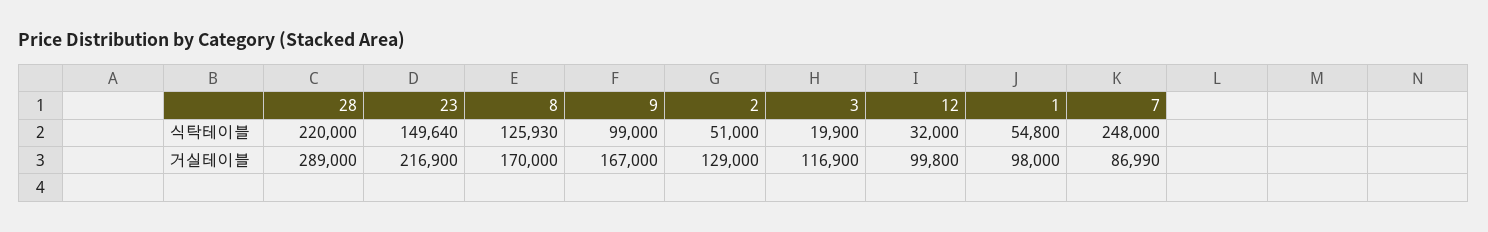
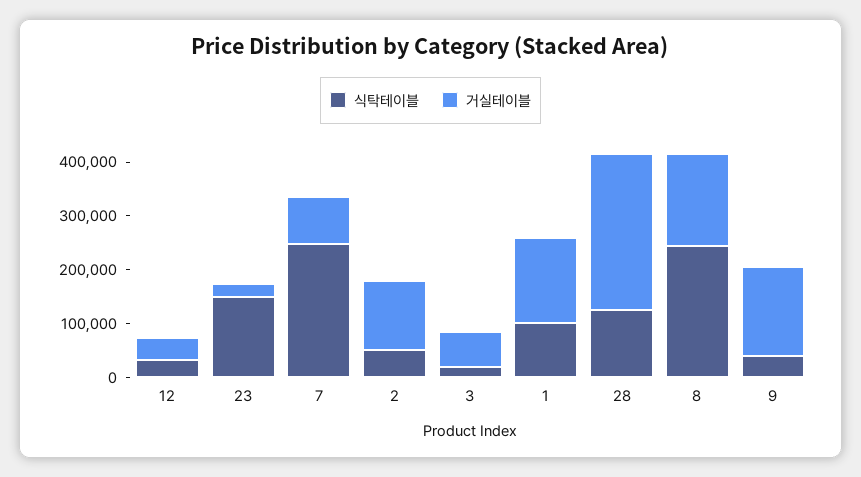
  {
    "식탁테이블": {
-     "28": 220000,
+     "28": 120000,
      "23": 149640,
-     "8": 125930,
+     "8": 240000,
-     "9": 99000,
+     "9": 40000,
      "2": 51000,
      "3": 19900,
      "12": 32000,
-     "1": 54800,
+     "1": 100000,
      "7": 248000
    },
    "거실테이블": {
      "28": 289000,
-     "23": 216900,
+     "23": 20000,
      "8": 170000,
      "9": 167000,
      "2": 129000,
-     "3": 116900,
+     "3": 60000,
-     "12": 99800,
+     "12": 40000,
-     "1": 98000,
+     "1": 160000,
      "7": 86990
    }
  }

